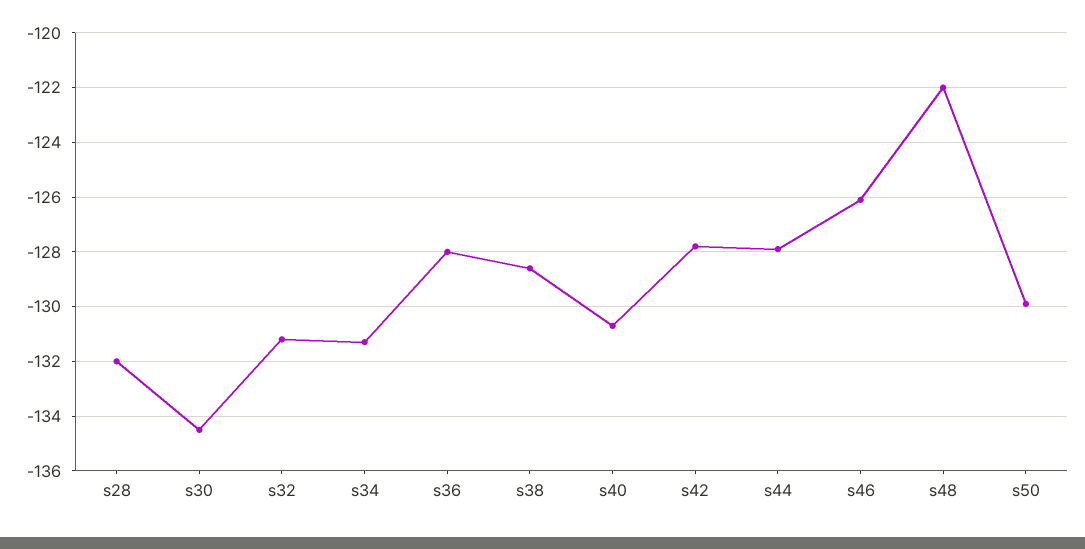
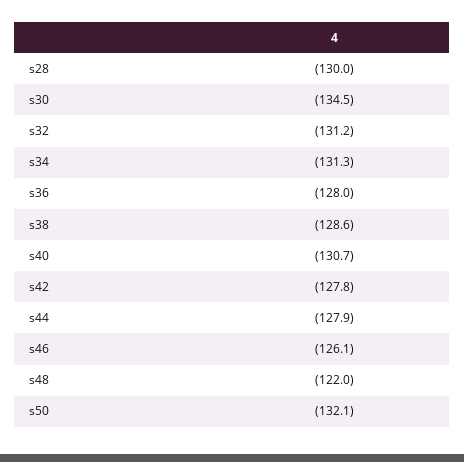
  {
-   "s28": -132,
+   "s28": -130,
    "s30": -134.5,
    "s32": -131.2,
    "s34": -131.3,
    "s36": -128,
    "s38": -128.6,
    "s40": -130.7,
    "s42": -127.8,
    "s44": -127.9,
    "s46": -126.1,
    "s48": -122,
-   "s50": -130
+   "s50": -132.1
  }

